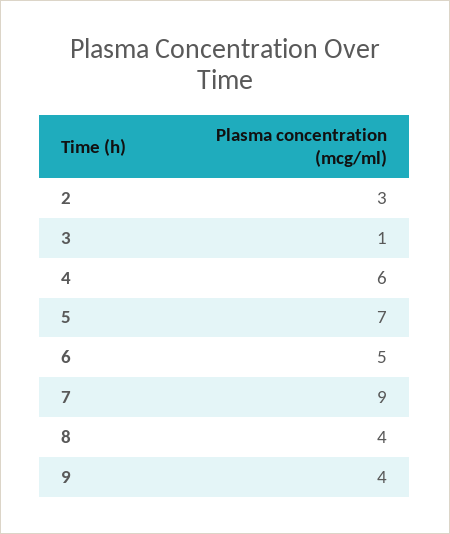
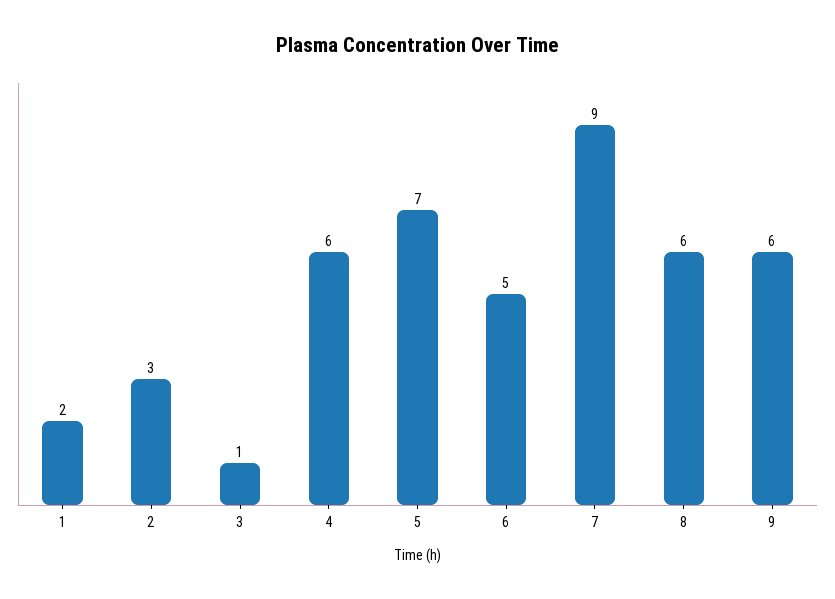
  {
    "2": 3,
    "3": 1,
    "4": 6,
    "5": 7,
    "6": 5,
    "7": 9,
-   "8": 4,
+   "8": 6,
-   "9": 4
+   "9": 6,
+   "1": 2
  }

